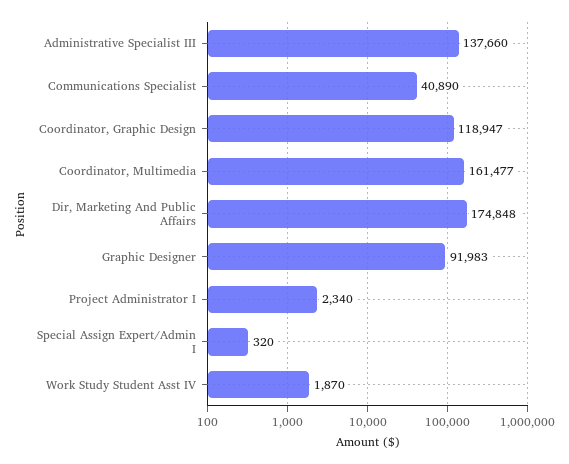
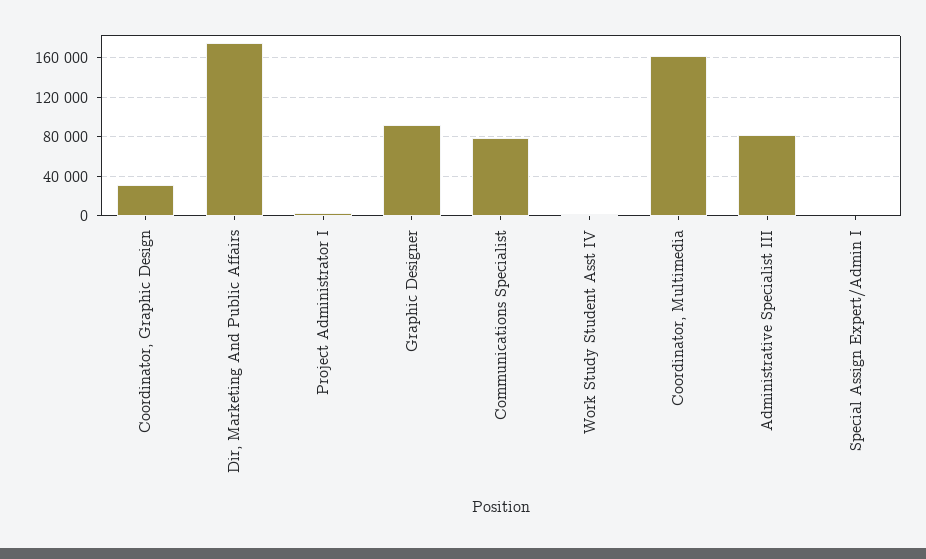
  {
-   "Administrative Specialist III": 137660,
+   "Administrative Specialist III": 80000,
-   "Communications Specialist": 40890,
+   "Communications Specialist": 80000,
-   "Coordinator, Graphic Design": 118947,
+   "Coordinator, Graphic Design": 30000,
    "Coordinator, Multimedia": 161477,
    "Dir, Marketing And Public Affairs": 174848,
    "Graphic Designer": 91983,
    "Project Administrator I": 2340,
    "Special Assign Expert/Admin I": 320,
    "Work Study Student Asst IV": 1870
  }

